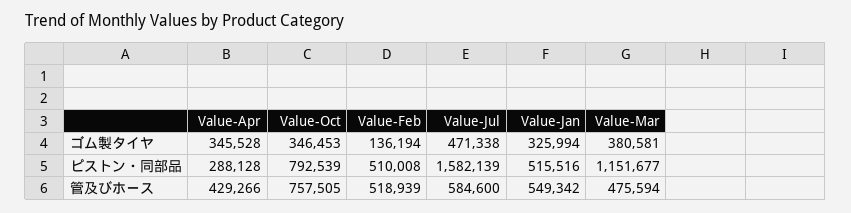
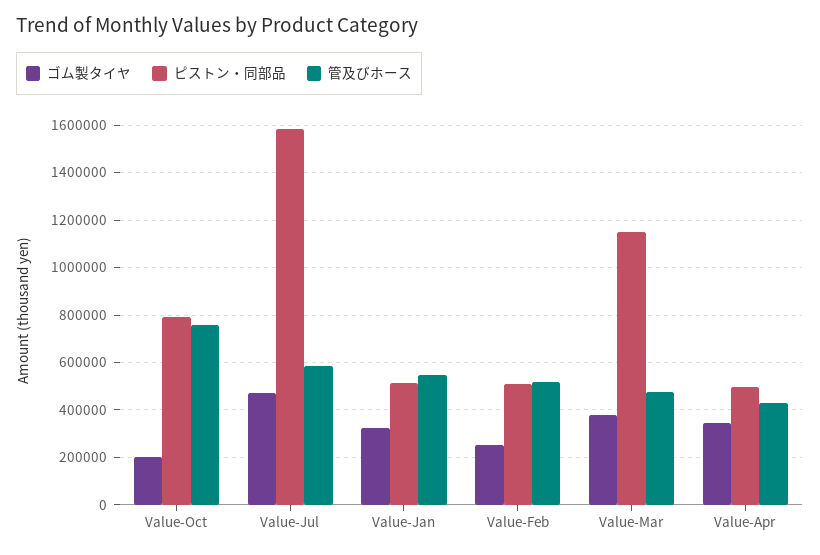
  {
    "ゴム製タイヤ": {
      "Value-Apr": 345528,
-     "Value-Oct": 346453,
+     "Value-Oct": 200000,
-     "Value-Feb": 136194,
+     "Value-Feb": 250000,
      "Value-Jul": 471338,
      "Value-Jan": 325994,
      "Value-Mar": 380581
    },
    "ピストン・同部品": {
-     "Value-Apr": 288128,
+     "Value-Apr": 500000,
      "Value-Oct": 792539,
      "Value-Feb": 510008,
      "Value-Jul": 1582139,
      "Value-Jan": 515516,
      "Value-Mar": 1151677
    },
    "管及びホース": {
      "Value-Apr": 429266,
      "Value-Oct": 757505,
      "Value-Feb": 518939,
      "Value-Jul": 584600,
      "Value-Jan": 549342,
      "Value-Mar": 475594
    }
  }

